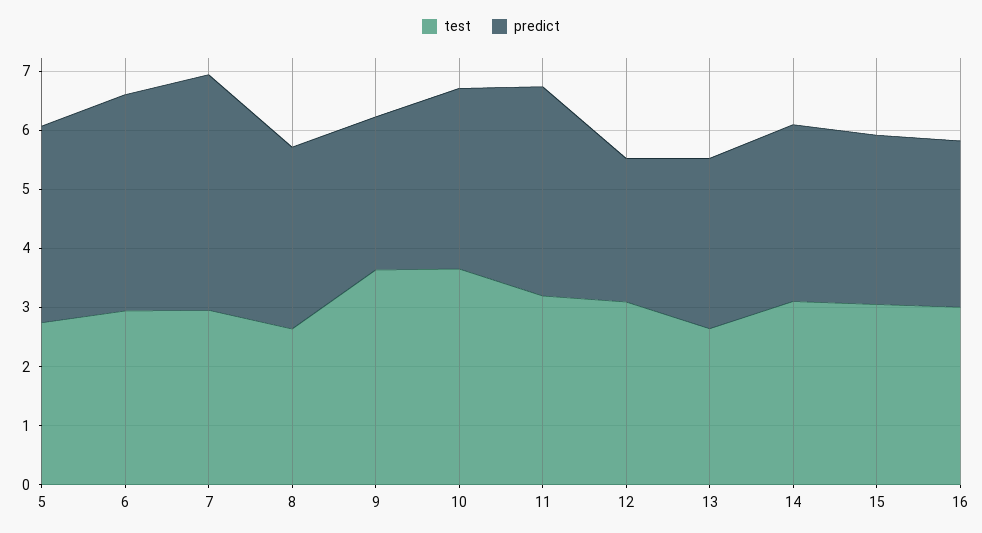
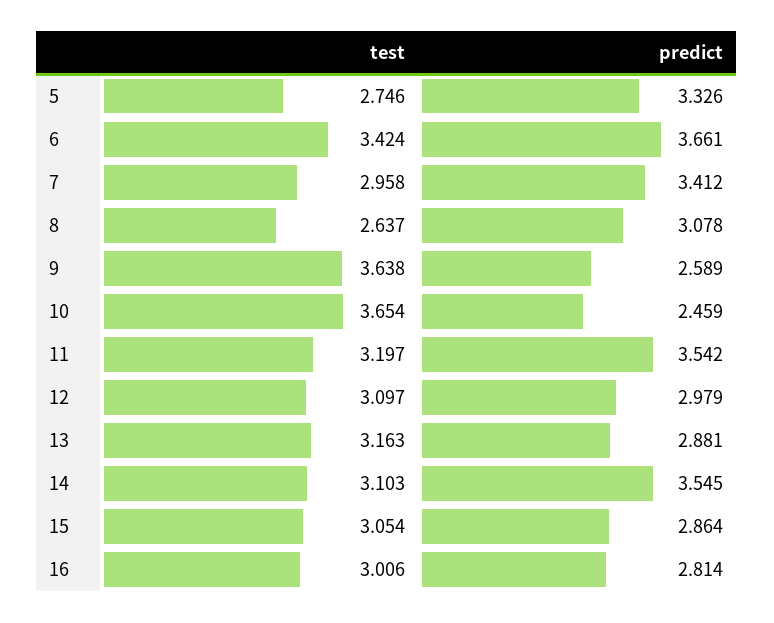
  {
    "test": {
      "5": 2.746,
-     "6": 3,
+     "6": 3.424,
      "7": 2.958,
      "8": 2.637,
      "9": 3.638,
      "10": 3.654,
      "11": 3.197,
      "12": 3.097,
-     "13": 2.6,
+     "13": 3.163,
      "14": 3.103,
      "15": 3.054,
      "16": 3.006
    },
    "predict": {
      "5": 3.326,
      "6": 3.661,
-     "7": 4,
+     "7": 3.412,
      "8": 3.078,
      "9": 2.589,
-     "10": 3,
+     "10": 2.459,
      "11": 3.542,
-     "12": 2.4,
+     "12": 2.979,
      "13": 2.881,
-     "14": 3,
+     "14": 3.545,
      "15": 2.864,
      "16": 2.814
    }
  }

